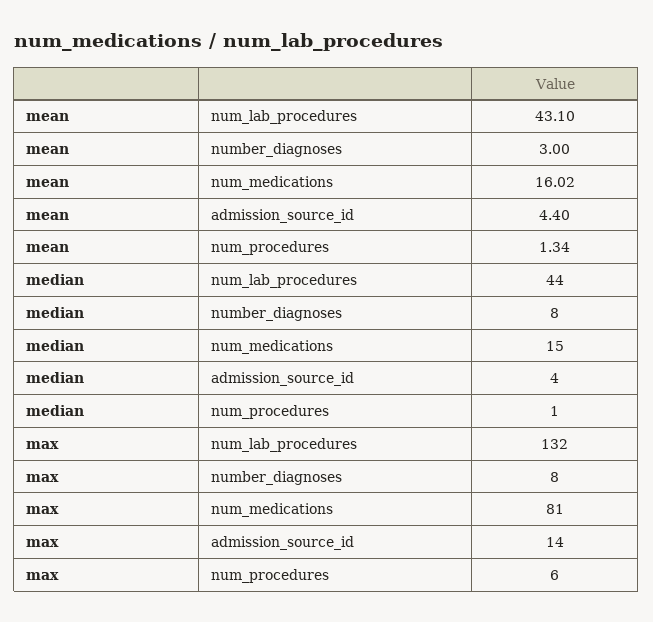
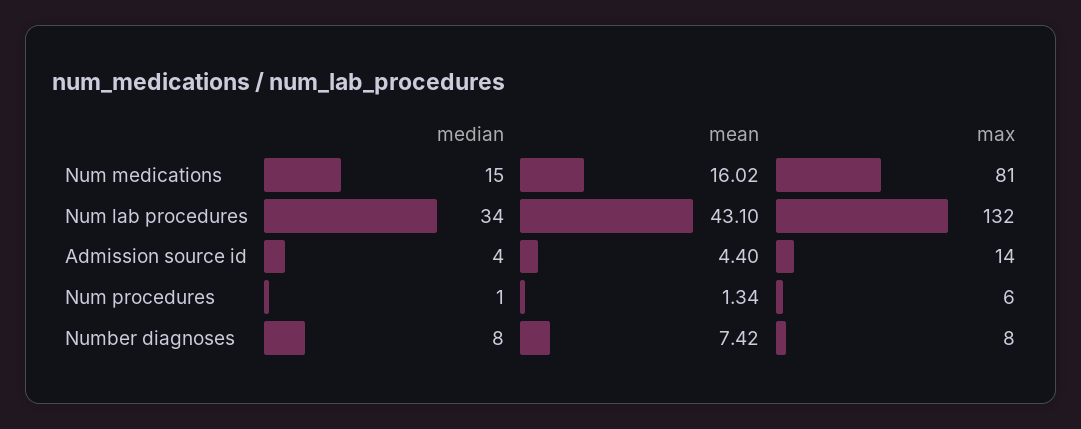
  {
    "mean": {
      "num_lab_procedures": 43.1,
-     "number_diagnoses": 3,
+     "number_diagnoses": 7.42,
      "num_medications": 16.02,
      "admission_source_id": 4.4,
      "num_procedures": 1.34
    },
    "median": {
-     "num_lab_procedures": 44,
+     "num_lab_procedures": 34,
      "number_diagnoses": 8,
      "num_medications": 15,
      "admission_source_id": 4,
      "num_procedures": 1
    },
    "max": {
      "num_lab_procedures": 132,
      "number_diagnoses": 8,
      "num_medications": 81,
      "admission_source_id": 14,
      "num_procedures": 6
    }
  }

